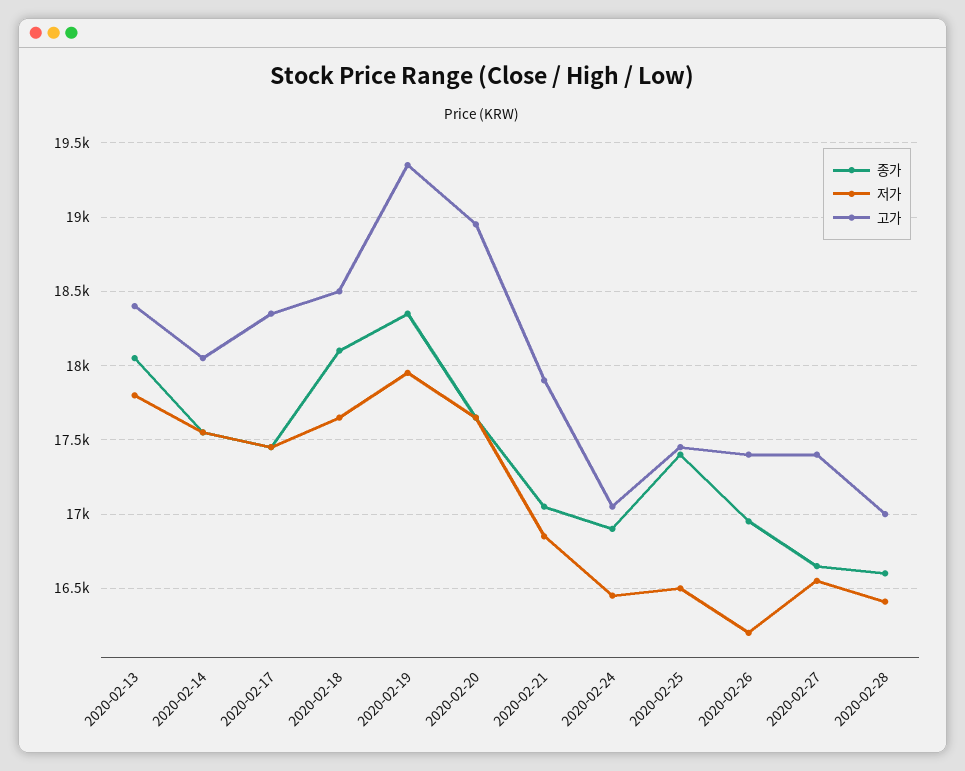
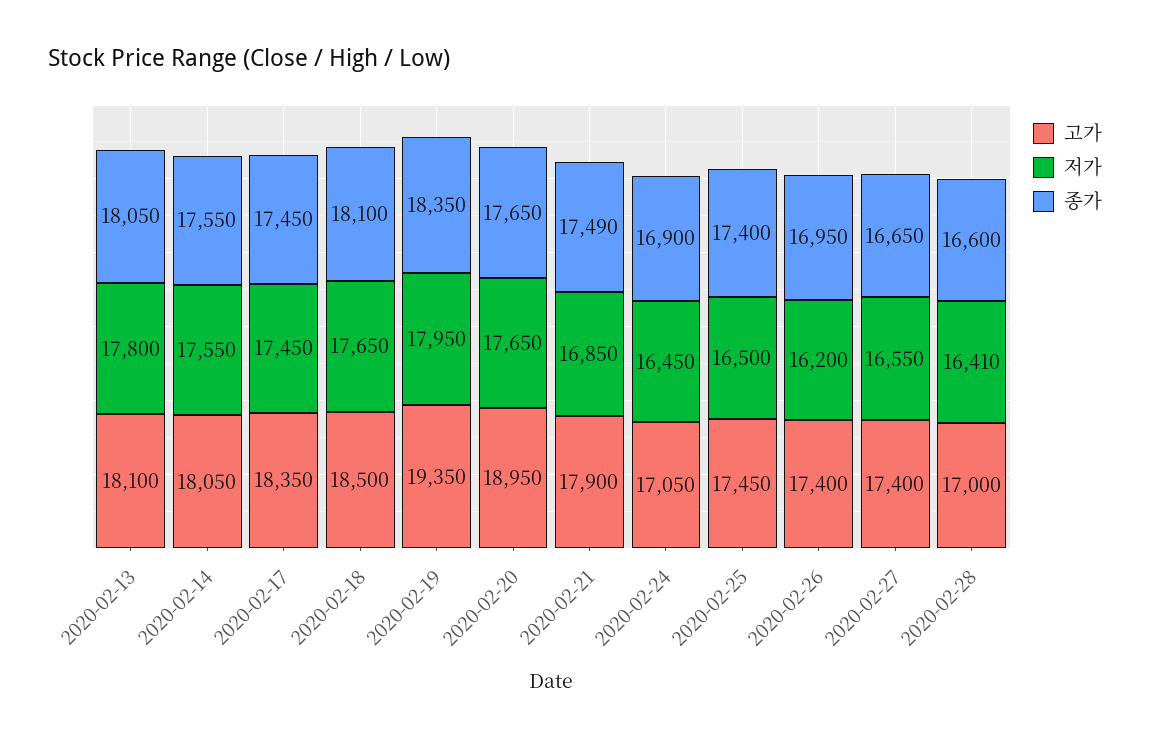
  {
    "종가": {
      "2020-02-13": 18050,
      "2020-02-14": 17550,
      "2020-02-17": 17450,
      "2020-02-18": 18100,
      "2020-02-19": 18350,
      "2020-02-20": 17650,
-     "2020-02-21": 17050,
+     "2020-02-21": 17490,
      "2020-02-24": 16900,
      "2020-02-25": 17400,
      "2020-02-26": 16950,
      "2020-02-27": 16650,
      "2020-02-28": 16600
    },
    "저가": {
      "2020-02-13": 17800,
      "2020-02-14": 17550,
      "2020-02-17": 17450,
      "2020-02-18": 17650,
      "2020-02-19": 17950,
      "2020-02-20": 17650,
      "2020-02-21": 16850,
      "2020-02-24": 16450,
      "2020-02-25": 16500,
      "2020-02-26": 16200,
      "2020-02-27": 16550,
      "2020-02-28": 16410
    },
    "고가": {
-     "2020-02-13": 18400,
+     "2020-02-13": 18100,
      "2020-02-14": 18050,
      "2020-02-17": 18350,
      "2020-02-18": 18500,
      "2020-02-19": 19350,
      "2020-02-20": 18950,
      "2020-02-21": 17900,
      "2020-02-24": 17050,
      "2020-02-25": 17450,
      "2020-02-26": 17400,
      "2020-02-27": 17400,
      "2020-02-28": 17000
    }
  }

